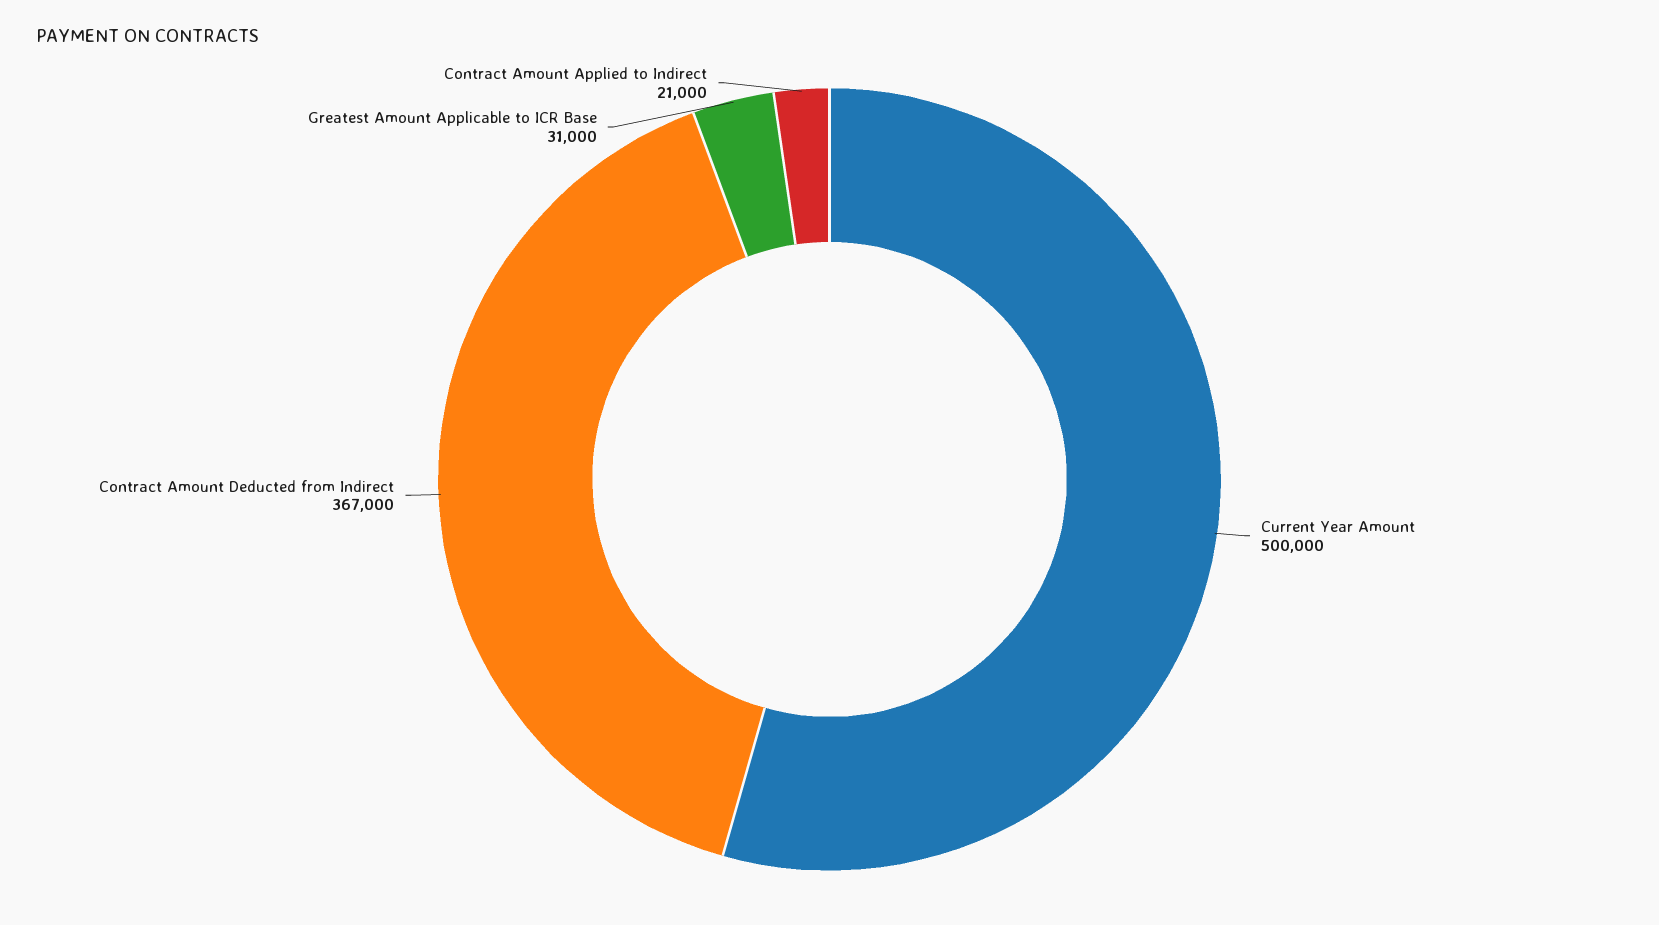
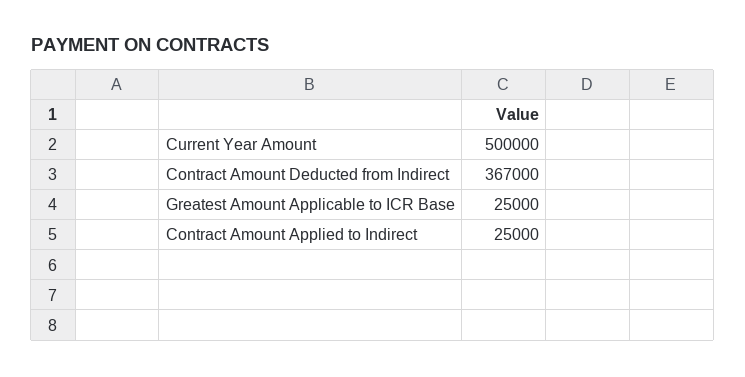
  {
    "Current Year Amount": 500000,
    "Contract Amount Deducted from Indirect": 367000,
-   "Greatest Amount Applicable to ICR Base": 31000,
+   "Greatest Amount Applicable to ICR Base": 25000,
-   "Contract Amount Applied to Indirect": 21000
+   "Contract Amount Applied to Indirect": 25000
  }

